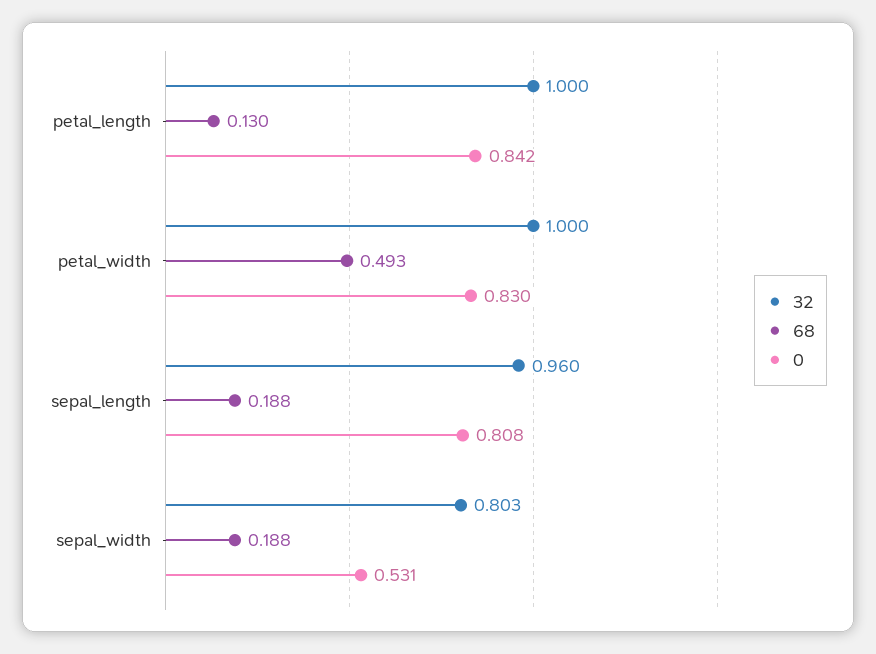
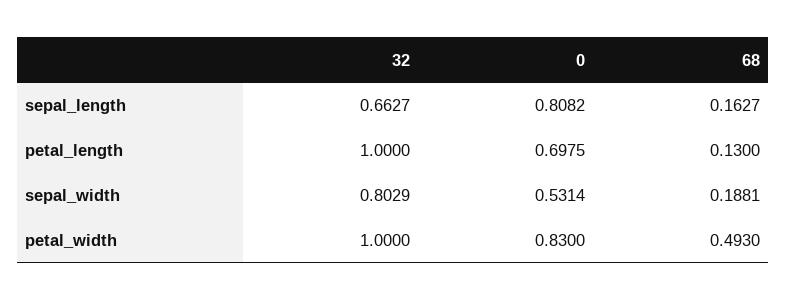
  {
    "32": {
      "petal_length": 1,
      "petal_width": 1,
-     "sepal_length": 0.96,
+     "sepal_length": 0.6627,
      "sepal_width": 0.8029
    },
    "68": {
      "petal_length": 0.13,
      "petal_width": 0.493,
-     "sepal_length": 0.188,
+     "sepal_length": 0.1627,
      "sepal_width": 0.1881
    },
    "0": {
-     "petal_length": 0.842,
+     "petal_length": 0.6975,
      "petal_width": 0.83,
      "sepal_length": 0.8082,
      "sepal_width": 0.5314
    }
  }

